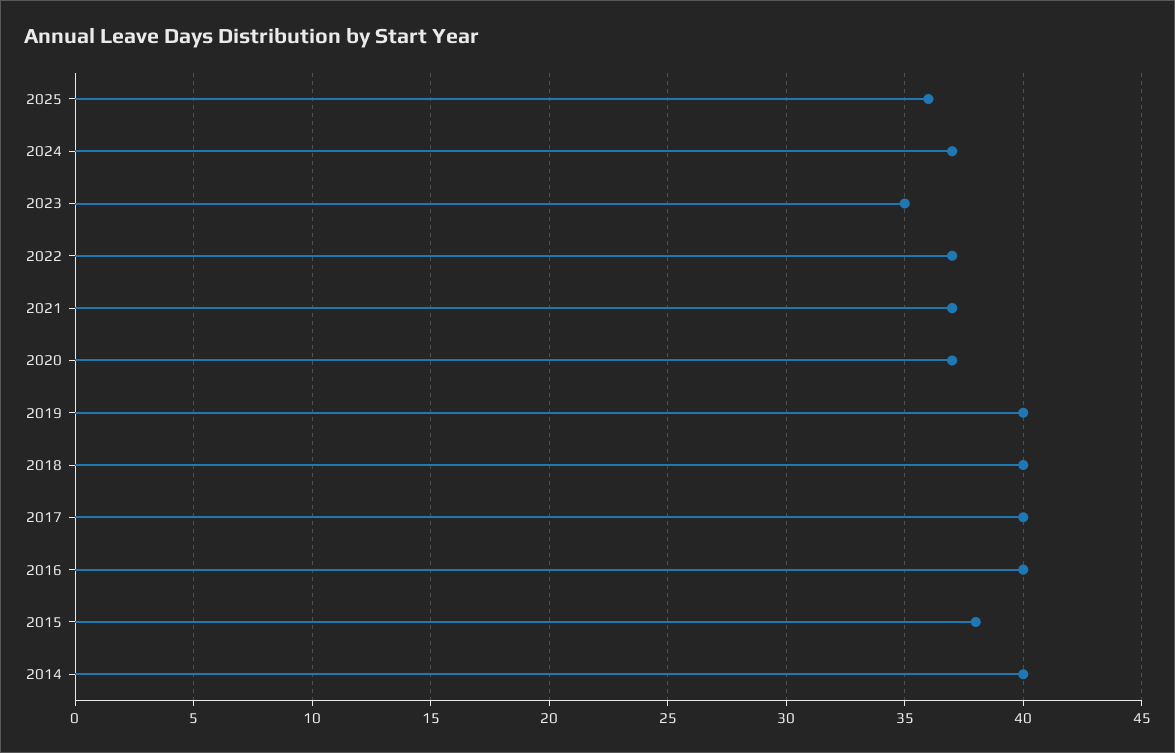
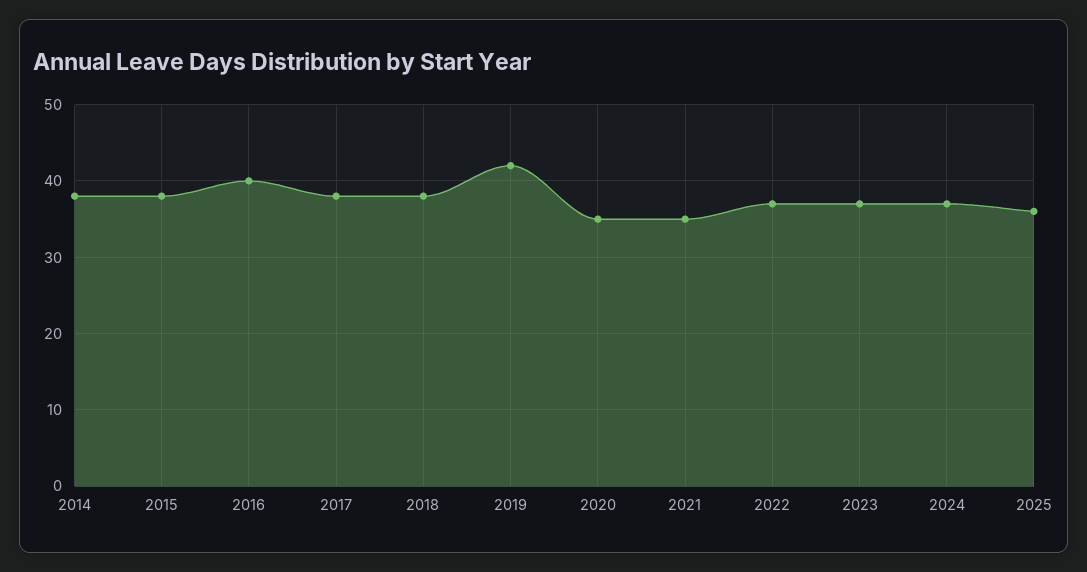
  {
    "2025": 36,
    "2024": 37,
-   "2023": 35,
+   "2023": 37,
    "2022": 37,
-   "2021": 37,
+   "2021": 35,
-   "2020": 37,
+   "2020": 35,
-   "2019": 40,
+   "2019": 42,
-   "2018": 40,
+   "2018": 38,
-   "2017": 40,
+   "2017": 38,
    "2016": 40,
    "2015": 38,
-   "2014": 40
+   "2014": 38
  }

